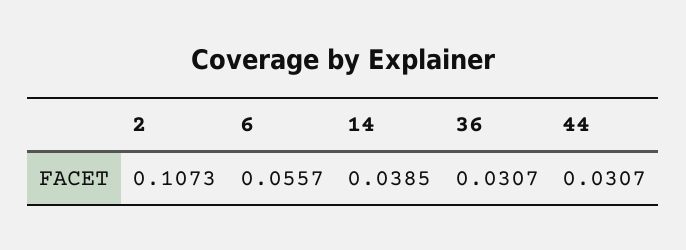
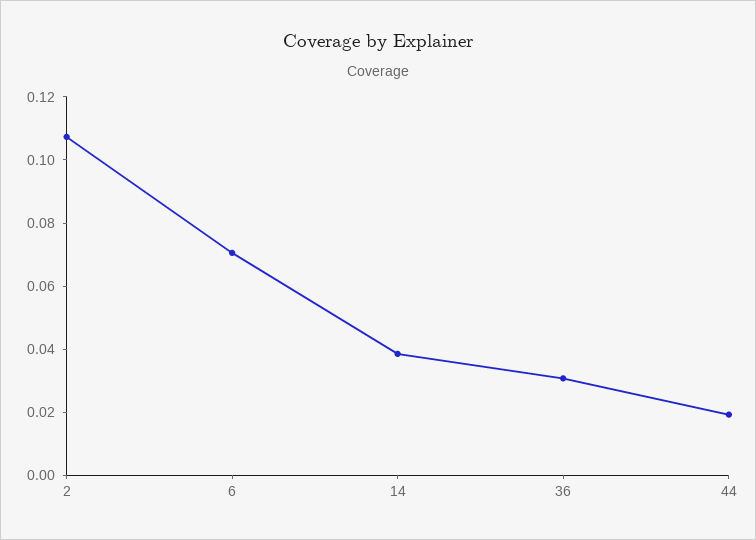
  {
    "2": 0.1073,
-   "6": 0.0557,
+   "6": 0.07,
    "14": 0.0385,
    "36": 0.0307,
-   "44": 0.0307
+   "44": 0.02
  }

